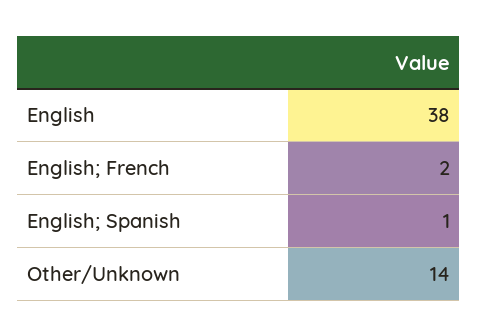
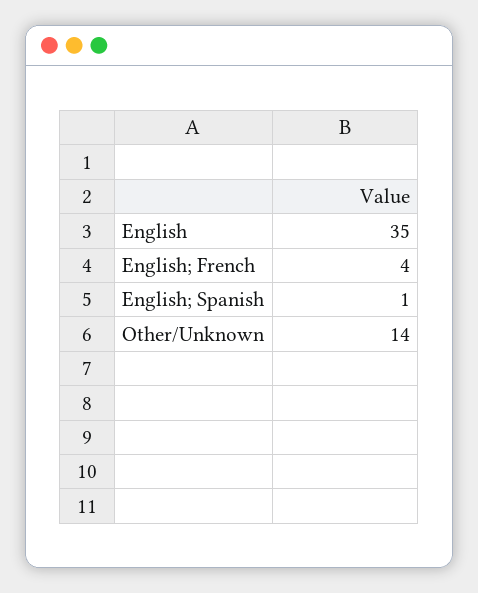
  {
-   "English": 38,
+   "English": 35,
-   "English; French": 2,
+   "English; French": 4,
    "English; Spanish": 1,
    "Other/Unknown": 14
  }

